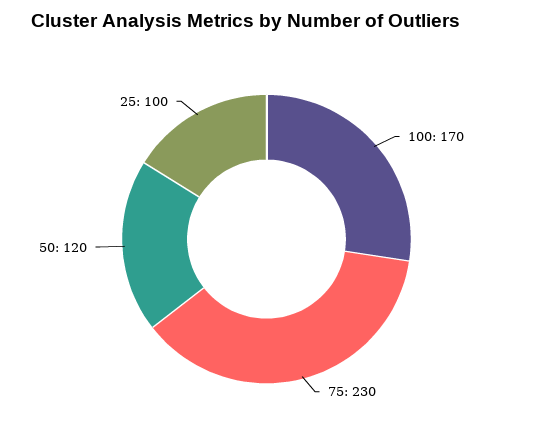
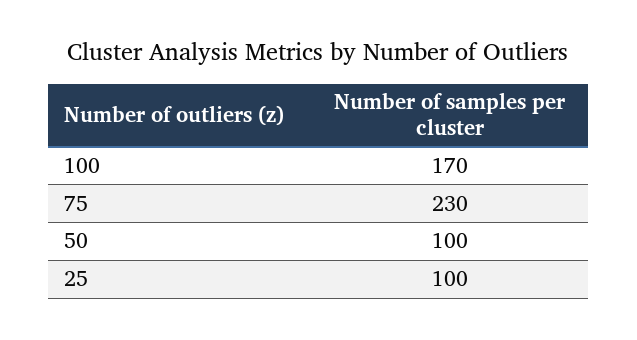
  {
    "100": 170,
    "75": 230,
-   "50": 120,
+   "50": 100,
    "25": 100
  }

